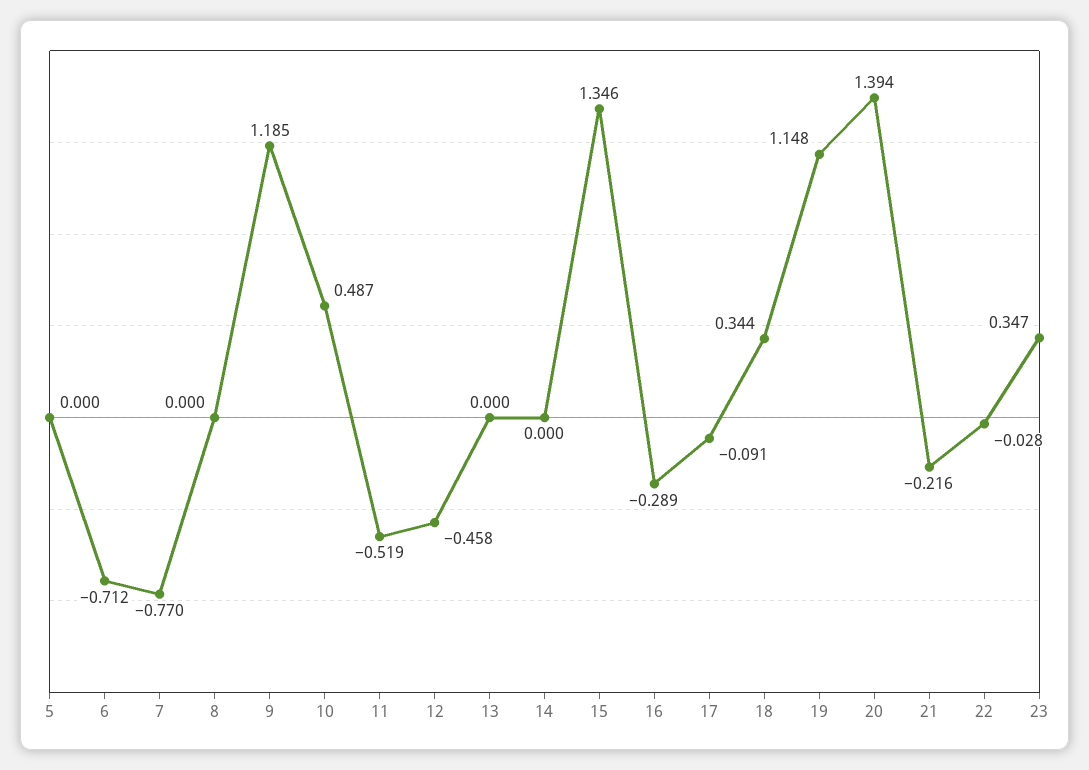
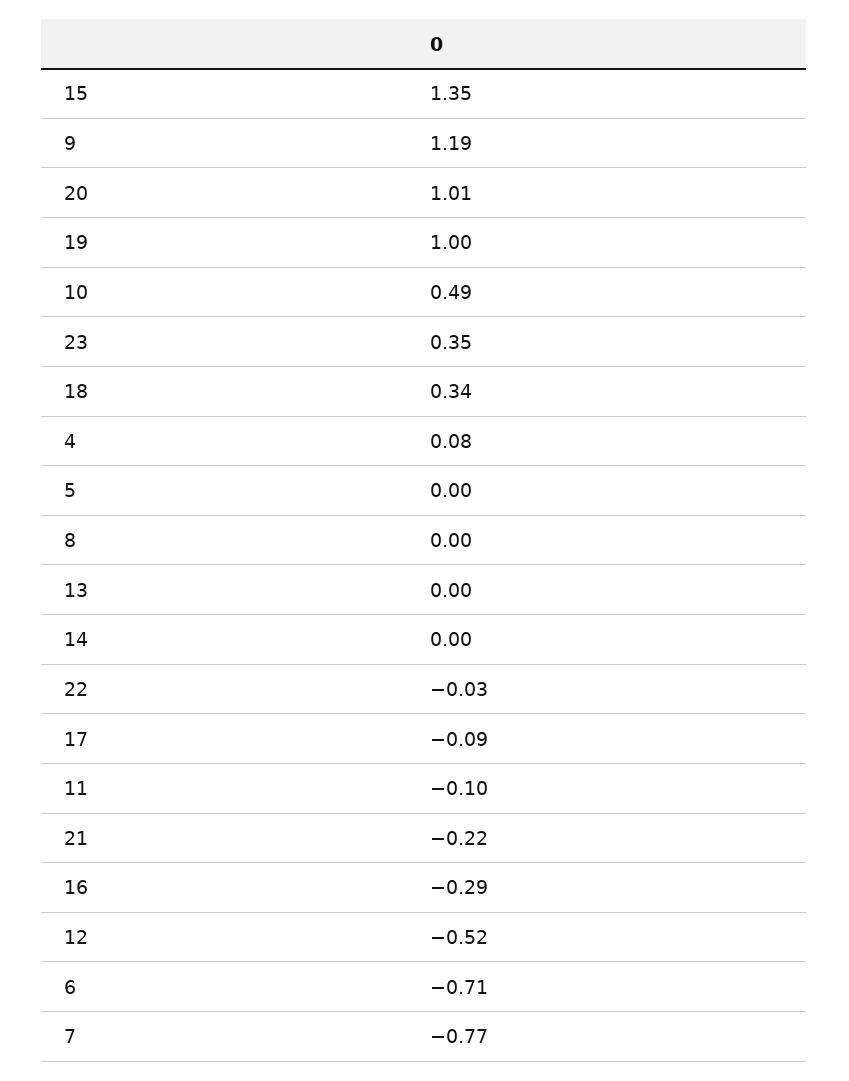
  {
    "5": 0,
    "6": -0.712,
    "7": -0.77,
    "8": 0,
    "9": 1.185,
    "10": 0.487,
-   "11": -0.519,
+   "11": -0.1,
-   "12": -0.458,
+   "12": -0.52,
    "13": 0,
    "14": 0,
    "15": 1.346,
    "16": -0.289,
    "17": -0.091,
    "18": 0.344,
-   "19": 1.148,
+   "19": 1,
-   "20": 1.394,
+   "20": 1.01,
    "21": -0.216,
    "22": -0.028,
-   "23": 0.347
+   "23": 0.347,
+   "4": 0.08
  }

